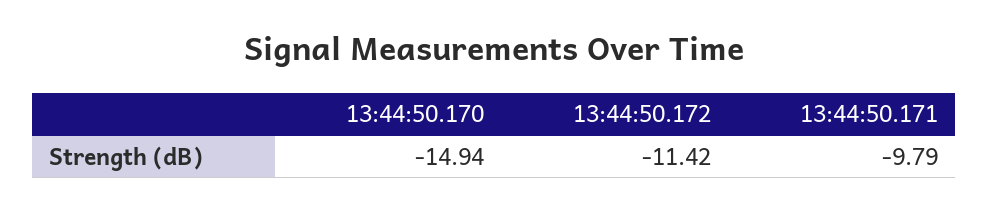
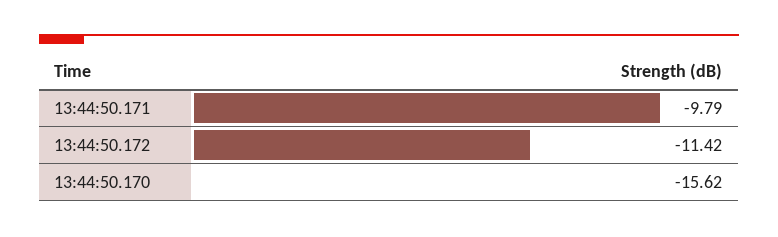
  {
-   "13:44:50.170": -14.94,
+   "13:44:50.170": -15.62,
    "13:44:50.172": -11.42,
    "13:44:50.171": -9.79
  }

